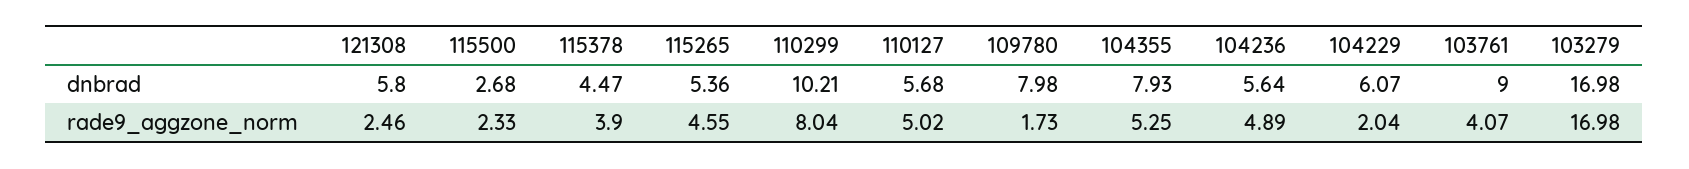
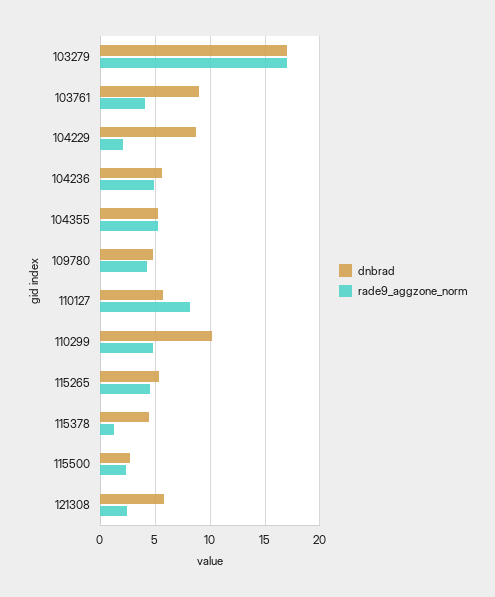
  {
    "dnbrad": {
      "121308": 5.8,
      "115500": 2.68,
      "115378": 4.47,
      "115265": 5.36,
      "110299": 10.21,
      "110127": 5.68,
-     "109780": 7.98,
+     "109780": 5,
-     "104355": 7.93,
+     "104355": 5,
      "104236": 5.64,
-     "104229": 6.07,
+     "104229": 9,
      "103761": 9,
      "103279": 16.98
    },
    "rade9_aggzone_norm": {
      "121308": 2.46,
      "115500": 2.33,
-     "115378": 3.9,
+     "115378": 1,
      "115265": 4.55,
-     "110299": 8.04,
+     "110299": 5,
-     "110127": 5.02,
+     "110127": 8,
-     "109780": 1.73,
+     "109780": 4,
      "104355": 5.25,
      "104236": 4.89,
      "104229": 2.04,
      "103761": 4.07,
      "103279": 16.98
    }
  }

